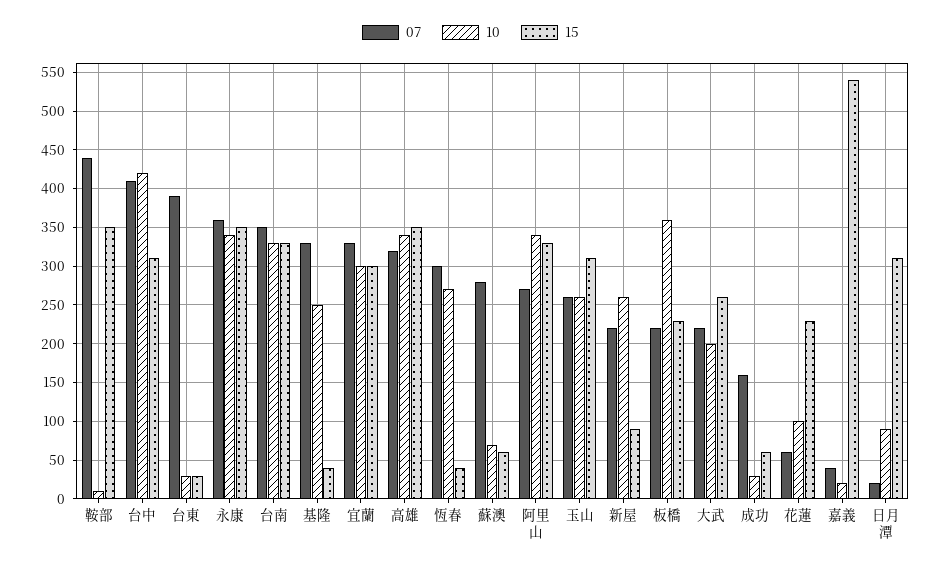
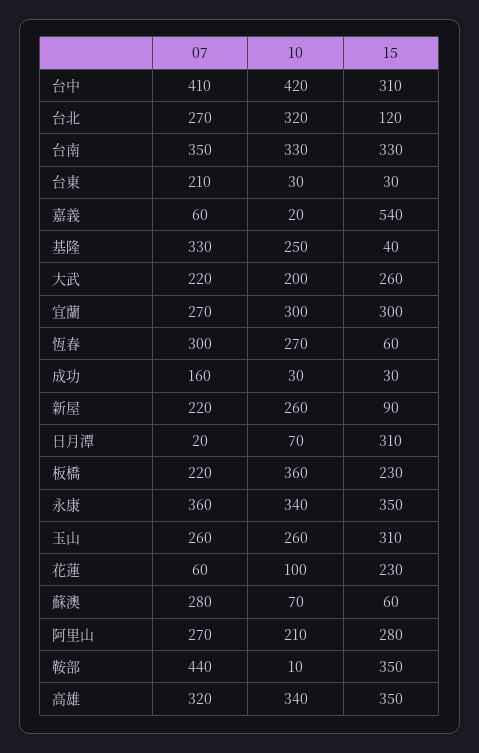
  {
    "07": {
      "鞍部": 440,
      "台中": 410,
-     "台東": 390,
+     "台東": 210,
      "永康": 360,
      "台南": 350,
      "基隆": 330,
-     "宜蘭": 330,
+     "宜蘭": 270,
      "高雄": 320,
      "恆春": 300,
      "蘇澳": 280,
      "阿里山": 270,
      "玉山": 260,
      "新屋": 220,
      "板橋": 220,
      "大武": 220,
      "成功": 160,
      "花蓮": 60,
-     "嘉義": 40,
+     "嘉義": 60,
-     "日月潭": 20
+     "日月潭": 20,
+     "台北": 270
    },
    "10": {
      "鞍部": 10,
      "台中": 420,
      "台東": 30,
      "永康": 340,
      "台南": 330,
      "基隆": 250,
      "宜蘭": 300,
      "高雄": 340,
      "恆春": 270,
      "蘇澳": 70,
-     "阿里山": 340,
+     "阿里山": 210,
      "玉山": 260,
      "新屋": 260,
      "板橋": 360,
      "大武": 200,
      "成功": 30,
      "花蓮": 100,
      "嘉義": 20,
-     "日月潭": 90
+     "日月潭": 70,
+     "台北": 320
    },
    "15": {
      "鞍部": 350,
      "台中": 310,
      "台東": 30,
      "永康": 350,
      "台南": 330,
      "基隆": 40,
      "宜蘭": 300,
      "高雄": 350,
-     "恆春": 40,
+     "恆春": 60,
      "蘇澳": 60,
-     "阿里山": 330,
+     "阿里山": 280,
      "玉山": 310,
      "新屋": 90,
      "板橋": 230,
      "大武": 260,
-     "成功": 60,
+     "成功": 30,
      "花蓮": 230,
      "嘉義": 540,
-     "日月潭": 310
+     "日月潭": 310,
+     "台北": 120
    }
  }

